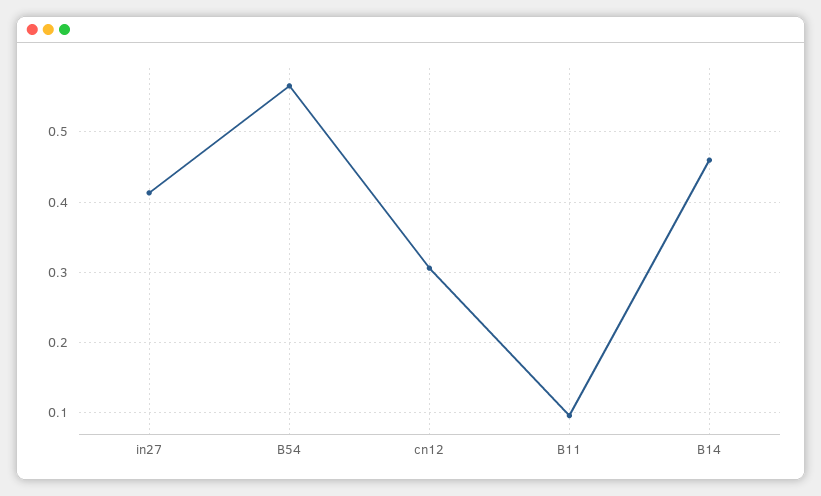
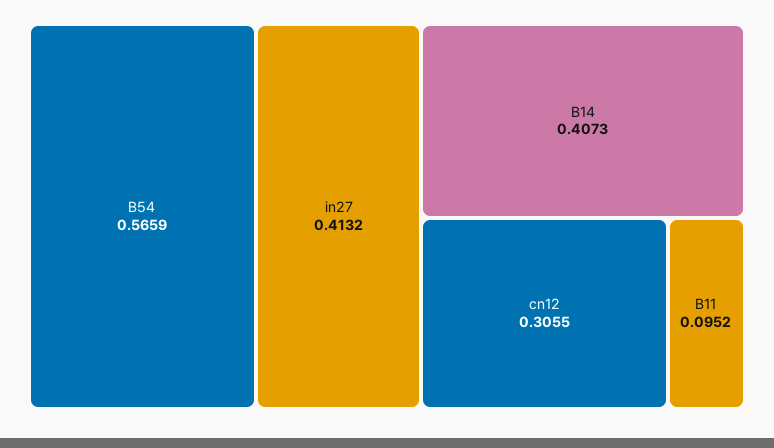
  {
    "in27": 0.4132,
    "B54": 0.5659,
    "cn12": 0.3055,
    "B11": 0.0952,
-   "B14": 0.46
+   "B14": 0.4073
  }

